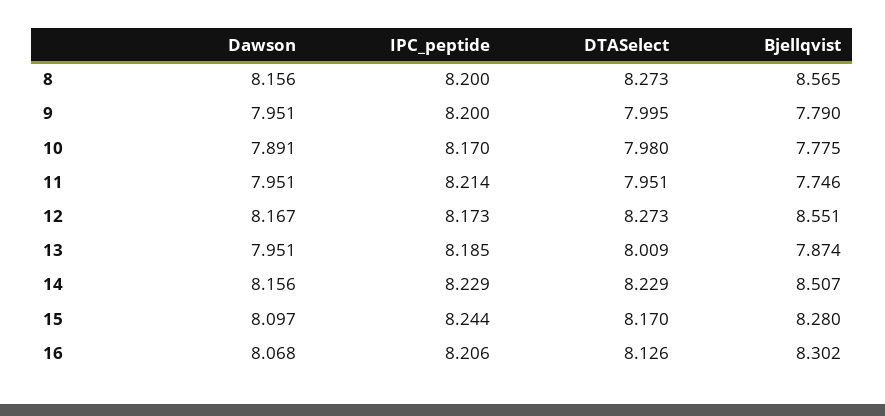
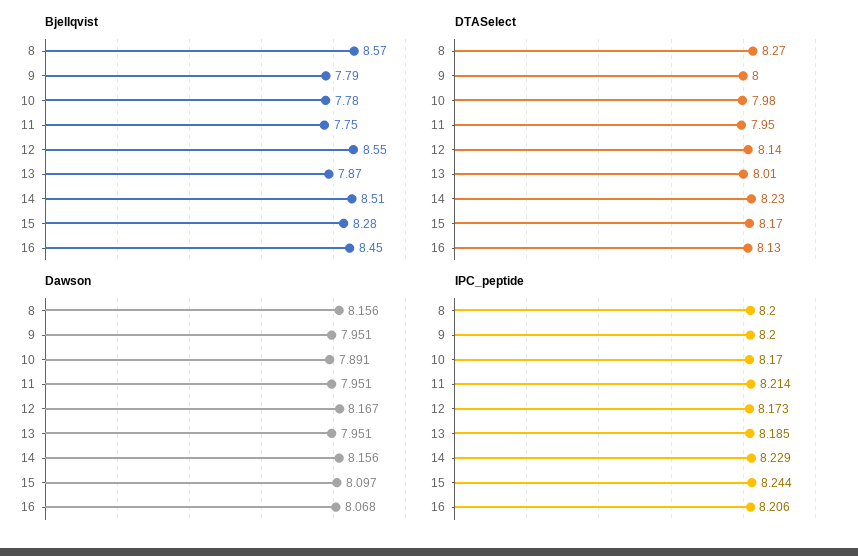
  {
    "Dawson": {
      "8": 8.156,
      "9": 7.951,
      "10": 7.891,
      "11": 7.951,
      "12": 8.167,
      "13": 7.951,
      "14": 8.156,
      "15": 8.097,
      "16": 8.068
    },
    "IPC_peptide": {
      "8": 8.2,
      "9": 8.2,
      "10": 8.17,
      "11": 8.214,
      "12": 8.173,
      "13": 8.185,
      "14": 8.229,
      "15": 8.244,
      "16": 8.206
    },
    "DTASelect": {
      "8": 8.273,
      "9": 7.995,
      "10": 7.98,
      "11": 7.951,
-     "12": 8.273,
+     "12": 8.14,
      "13": 8.009,
      "14": 8.229,
      "15": 8.17,
      "16": 8.126
    },
    "Bjellqvist": {
      "8": 8.565,
      "9": 7.79,
      "10": 7.775,
      "11": 7.746,
      "12": 8.551,
      "13": 7.874,
      "14": 8.507,
      "15": 8.28,
-     "16": 8.302
+     "16": 8.45
    }
  }

